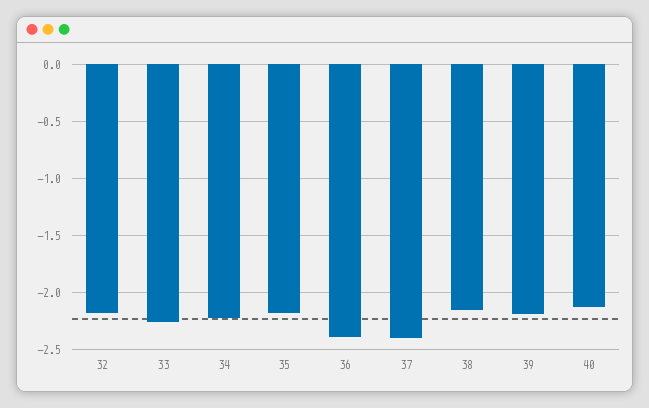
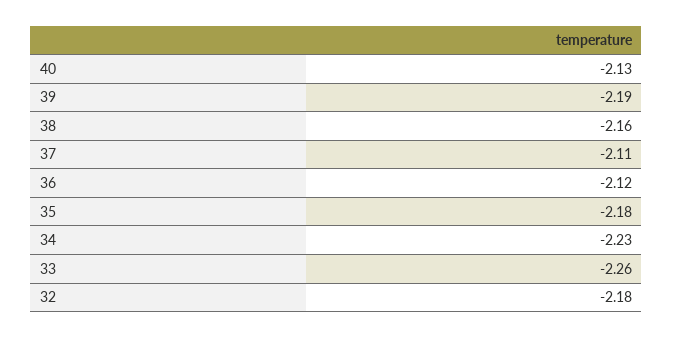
  {
    "32": -2.18,
    "33": -2.26,
    "34": -2.23,
    "35": -2.18,
-   "36": -2.4,
+   "36": -2.12,
-   "37": -2.4,
+   "37": -2.11,
    "38": -2.16,
    "39": -2.19,
    "40": -2.13
  }

